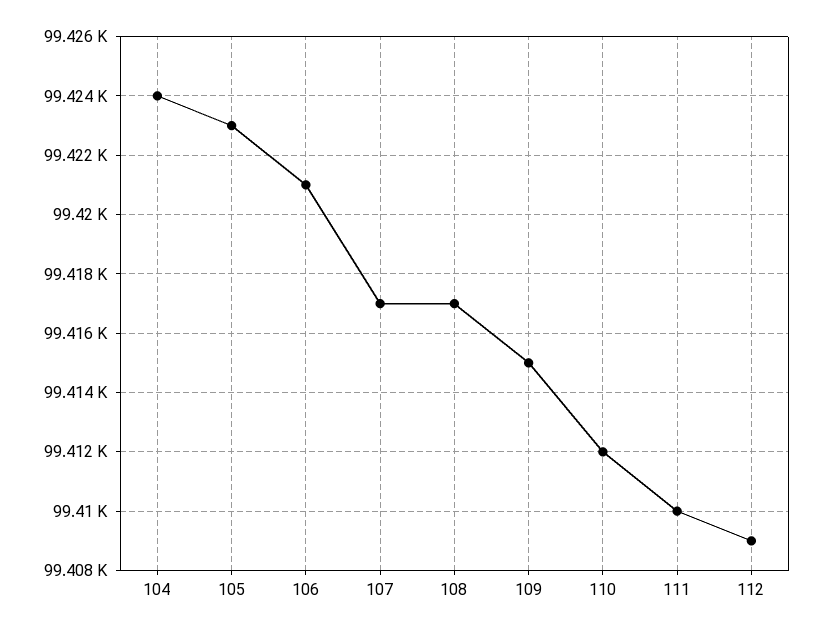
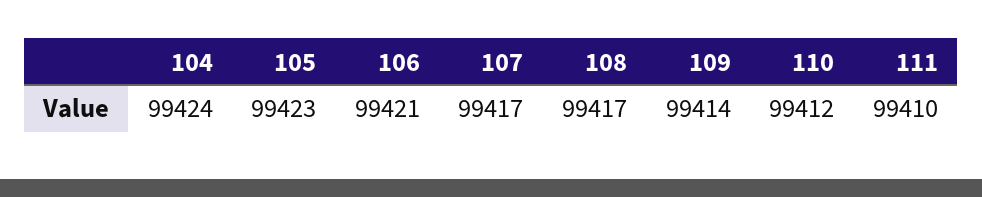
  {
    "104": 99424,
    "105": 99423,
    "106": 99421,
    "107": 99417,
    "108": 99417,
-   "109": 99415,
+   "109": 99414,
    "110": 99412,
-   "111": 99410,
+   "111": 99410
-   "112": 99409
  }

